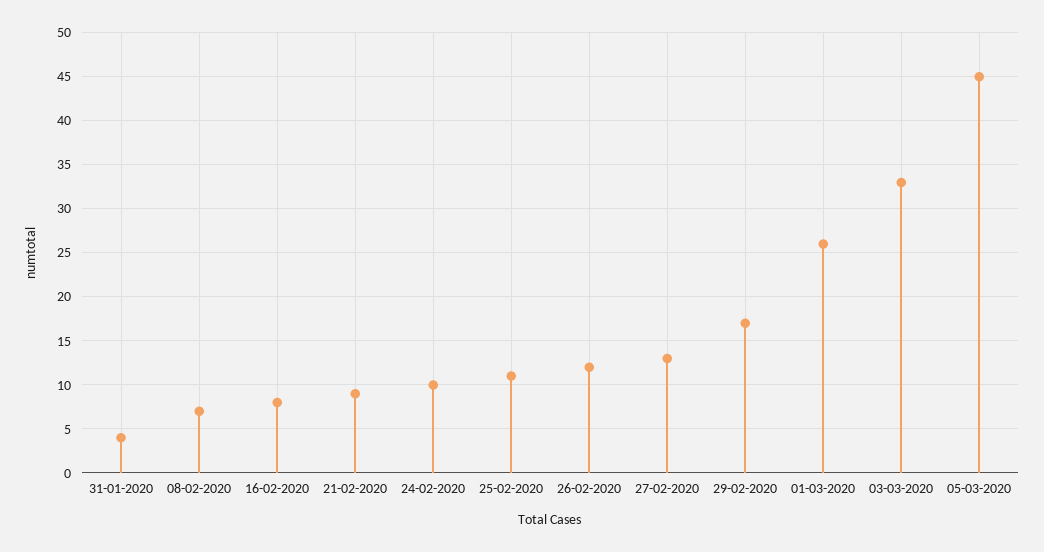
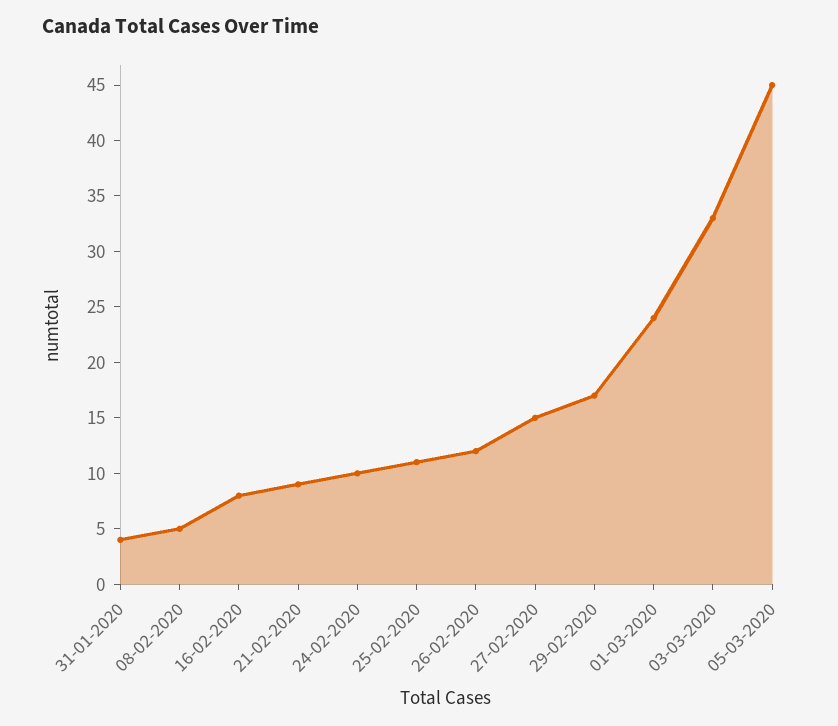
  {
    "31-01-2020": 4,
-   "08-02-2020": 7,
+   "08-02-2020": 5,
    "16-02-2020": 8,
    "21-02-2020": 9,
    "24-02-2020": 10,
    "25-02-2020": 11,
    "26-02-2020": 12,
-   "27-02-2020": 13,
+   "27-02-2020": 15,
    "29-02-2020": 17,
-   "01-03-2020": 26,
+   "01-03-2020": 24,
    "03-03-2020": 33,
    "05-03-2020": 45
  }

